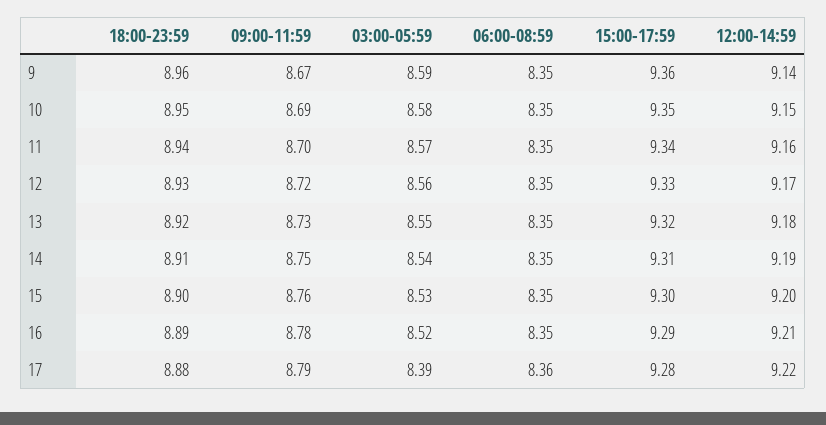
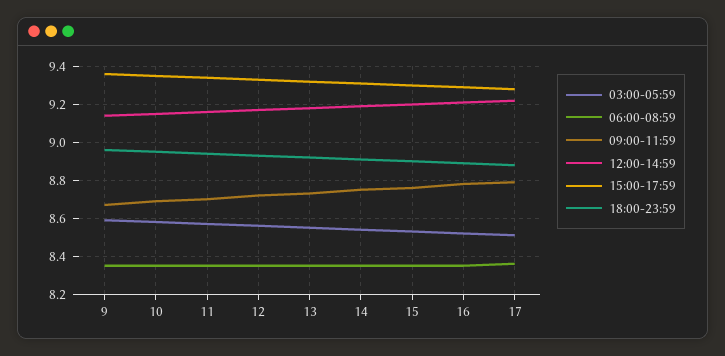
  {
    "18:00-23:59": {
      "9": 8.96,
      "10": 8.95,
      "11": 8.94,
      "12": 8.93,
      "13": 8.92,
      "14": 8.91,
      "15": 8.9,
      "16": 8.89,
      "17": 8.88
    },
    "09:00-11:59": {
      "9": 8.67,
      "10": 8.69,
      "11": 8.7,
      "12": 8.72,
      "13": 8.73,
      "14": 8.75,
      "15": 8.76,
      "16": 8.78,
      "17": 8.79
    },
    "03:00-05:59": {
      "9": 8.59,
      "10": 8.58,
      "11": 8.57,
      "12": 8.56,
      "13": 8.55,
      "14": 8.54,
      "15": 8.53,
      "16": 8.52,
-     "17": 8.39
+     "17": 8.5
    },
    "06:00-08:59": {
      "9": 8.35,
      "10": 8.35,
      "11": 8.35,
      "12": 8.35,
      "13": 8.35,
      "14": 8.35,
      "15": 8.35,
      "16": 8.35,
      "17": 8.36
    },
    "15:00-17:59": {
      "9": 9.36,
      "10": 9.35,
      "11": 9.34,
      "12": 9.33,
      "13": 9.32,
      "14": 9.31,
      "15": 9.3,
      "16": 9.29,
      "17": 9.28
    },
    "12:00-14:59": {
      "9": 9.14,
      "10": 9.15,
      "11": 9.16,
      "12": 9.17,
      "13": 9.18,
      "14": 9.19,
      "15": 9.2,
      "16": 9.21,
      "17": 9.22
    }
  }

